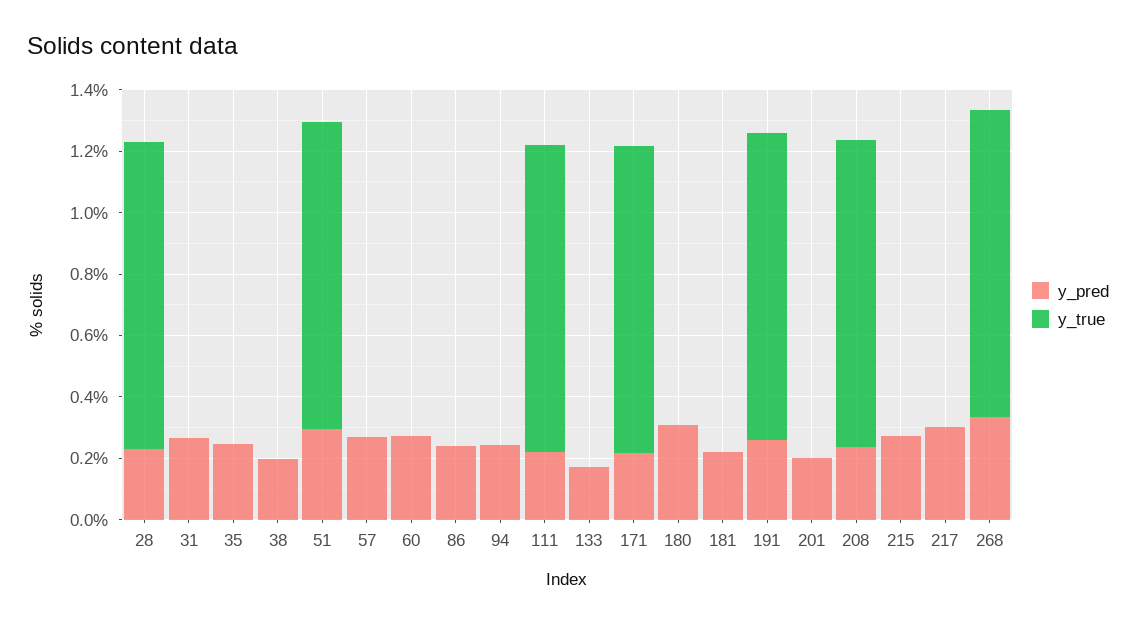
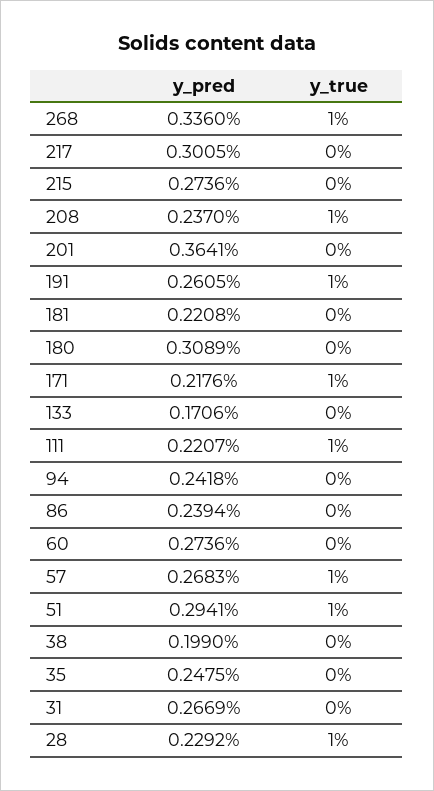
  {
    "y_pred": {
      "28": 0.2292,
      "31": 0.2669,
      "35": 0.2475,
      "38": 0.199,
      "51": 0.2941,
      "57": 0.2683,
      "60": 0.2736,
      "86": 0.2394,
      "94": 0.2418,
      "111": 0.2207,
      "133": 0.1706,
      "171": 0.2176,
      "180": 0.3089,
      "181": 0.2208,
      "191": 0.2605,
-     "201": 0.2,
+     "201": 0.3641,
      "208": 0.237,
      "215": 0.2736,
      "217": 0.3005,
      "268": 0.336
    },
    "y_true": {
      "28": 1,
      "31": 0,
      "35": 0,
      "38": 0,
      "51": 1,
-     "57": 0,
+     "57": 1,
      "60": 0,
      "86": 0,
      "94": 0,
      "111": 1,
      "133": 0,
      "171": 1,
      "180": 0,
      "181": 0,
      "191": 1,
      "201": 0,
      "208": 1,
      "215": 0,
      "217": 0,
      "268": 1
    }
  }

